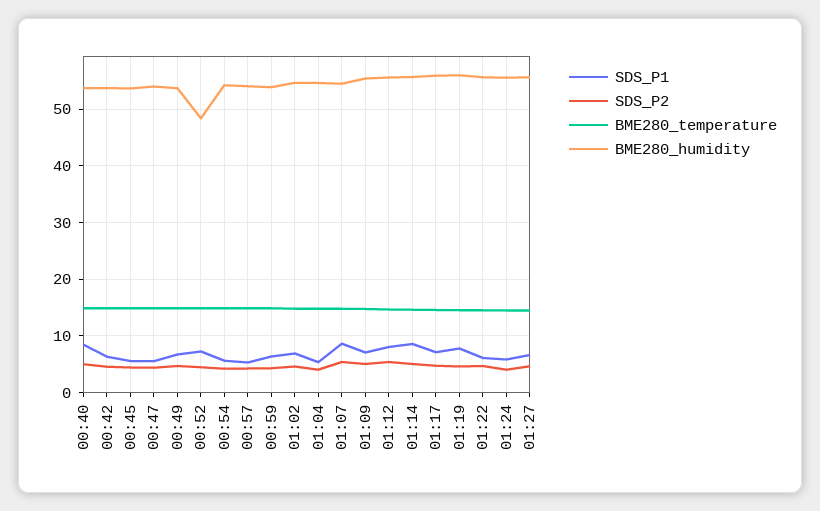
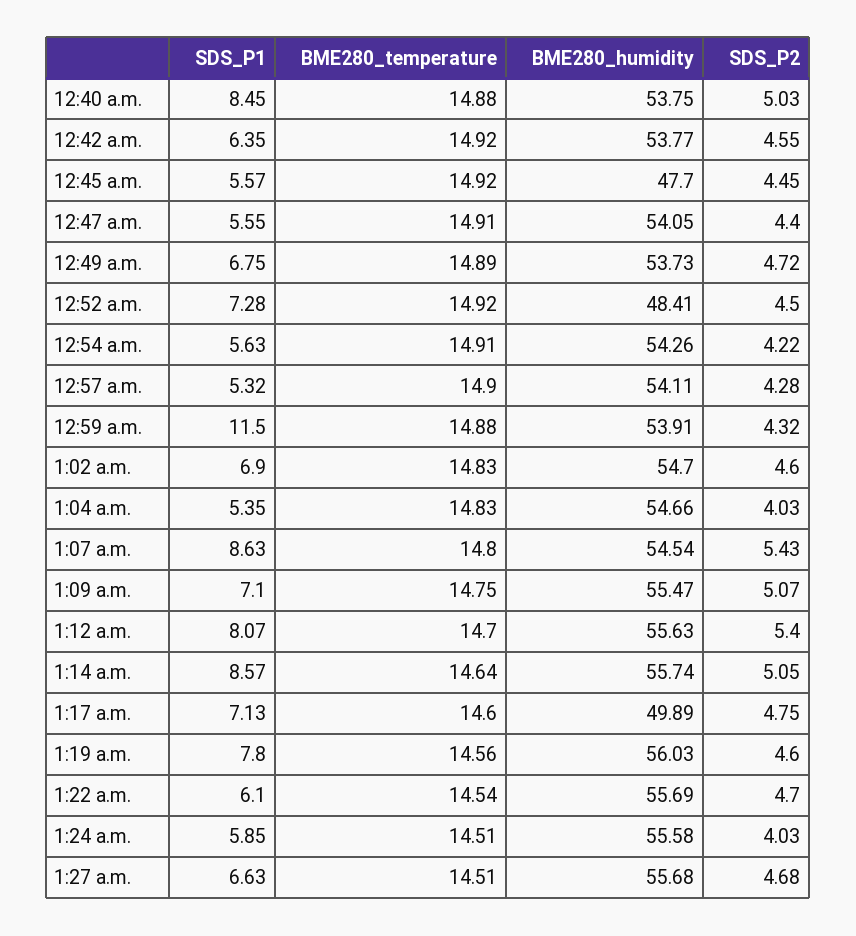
  {
    "SDS_P1": {
      "00:40": 8.45,
      "00:42": 6.35,
      "00:45": 5.57,
      "00:47": 5.55,
      "00:49": 6.75,
      "00:52": 7.28,
      "00:54": 5.63,
      "00:57": 5.32,
-     "00:59": 6,
+     "00:59": 11.5,
      "01:02": 6.9,
      "01:04": 5.35,
      "01:07": 8.63,
      "01:09": 7.1,
      "01:12": 8.07,
      "01:14": 8.57,
      "01:17": 7.13,
      "01:19": 7.8,
      "01:22": 6.1,
      "01:24": 5.85,
      "01:27": 6.63
    },
    "SDS_P2": {
      "00:40": 5.03,
      "00:42": 4.55,
      "00:45": 4.45,
      "00:47": 4.4,
      "00:49": 4.72,
      "00:52": 4.5,
      "00:54": 4.22,
      "00:57": 4.28,
      "00:59": 4.32,
      "01:02": 4.6,
      "01:04": 4.03,
      "01:07": 5.43,
      "01:09": 5.07,
      "01:12": 5.4,
      "01:14": 5.05,
      "01:17": 4.75,
      "01:19": 4.6,
      "01:22": 4.7,
      "01:24": 4.03,
      "01:27": 4.68
    },
    "BME280_temperature": {
      "00:40": 14.88,
      "00:42": 14.92,
      "00:45": 14.92,
      "00:47": 14.91,
      "00:49": 14.89,
      "00:52": 14.92,
      "00:54": 14.91,
      "00:57": 14.9,
      "00:59": 14.88,
      "01:02": 14.83,
      "01:04": 14.83,
      "01:07": 14.8,
      "01:09": 14.75,
      "01:12": 14.7,
      "01:14": 14.64,
      "01:17": 14.6,
      "01:19": 14.56,
      "01:22": 14.54,
      "01:24": 14.51,
      "01:27": 14.51
    },
    "BME280_humidity": {
      "00:40": 53.75,
      "00:42": 53.77,
-     "00:45": 54,
+     "00:45": 47.7,
      "00:47": 54.05,
      "00:49": 53.73,
      "00:52": 48.41,
      "00:54": 54.26,
      "00:57": 54.11,
      "00:59": 53.91,
      "01:02": 54.7,
      "01:04": 54.66,
      "01:07": 54.54,
      "01:09": 55.47,
      "01:12": 55.63,
      "01:14": 55.74,
-     "01:17": 56,
+     "01:17": 49.89,
      "01:19": 56.03,
      "01:22": 55.69,
      "01:24": 55.58,
      "01:27": 55.68
    }
  }

